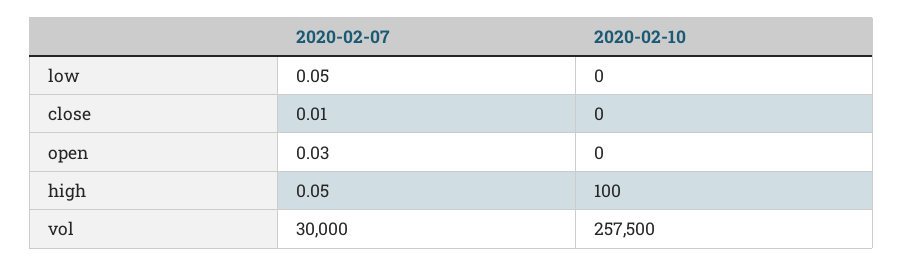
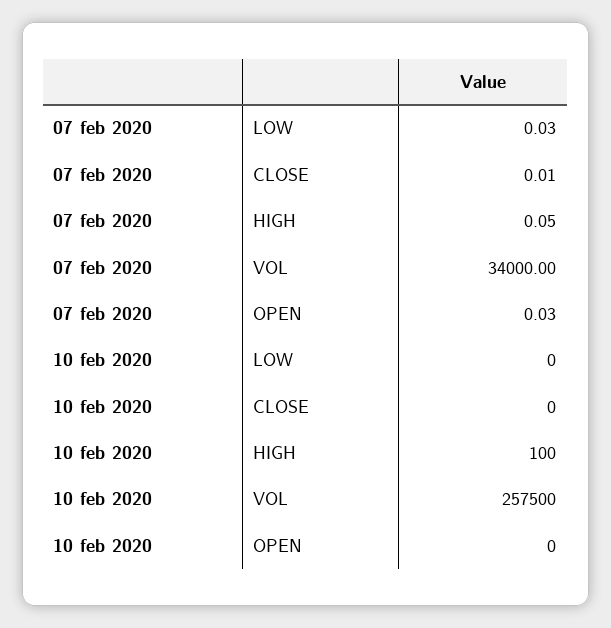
  {
    "2020-02-07": {
-     "low": 0.05,
+     "low": 0.03,
      "close": 0.01,
      "open": 0.03,
      "high": 0.05,
-     "vol": 30000
+     "vol": 34000
    },
    "2020-02-10": {
      "low": 0,
      "close": 0,
      "open": 0,
      "high": 100,
      "vol": 257500
    }
  }

